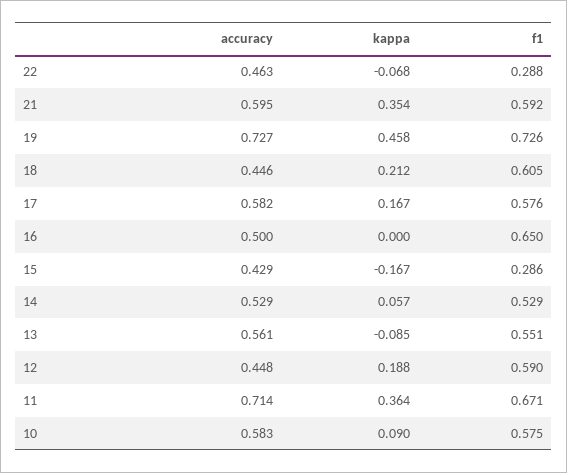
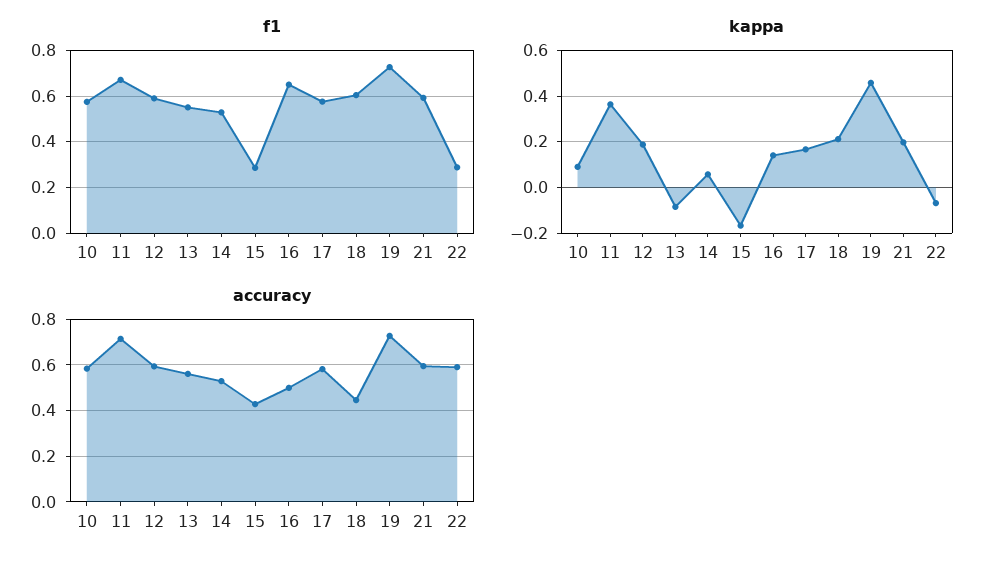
  {
    "accuracy": {
-     "22": 0.463,
+     "22": 0.6,
      "21": 0.595,
      "19": 0.727,
      "18": 0.446,
      "17": 0.582,
      "16": 0.5,
      "15": 0.429,
      "14": 0.529,
      "13": 0.561,
-     "12": 0.448,
+     "12": 0.6,
      "11": 0.714,
      "10": 0.583
    },
    "kappa": {
      "22": -0.068,
-     "21": 0.354,
+     "21": 0.2,
      "19": 0.458,
      "18": 0.212,
      "17": 0.167,
-     "16": 0,
+     "16": 0.15,
      "15": -0.167,
      "14": 0.057,
      "13": -0.085,
      "12": 0.188,
      "11": 0.364,
      "10": 0.09
    },
    "f1": {
      "22": 0.288,
      "21": 0.592,
      "19": 0.726,
      "18": 0.605,
      "17": 0.576,
      "16": 0.65,
      "15": 0.286,
      "14": 0.529,
      "13": 0.551,
      "12": 0.59,
      "11": 0.671,
      "10": 0.575
    }
  }

